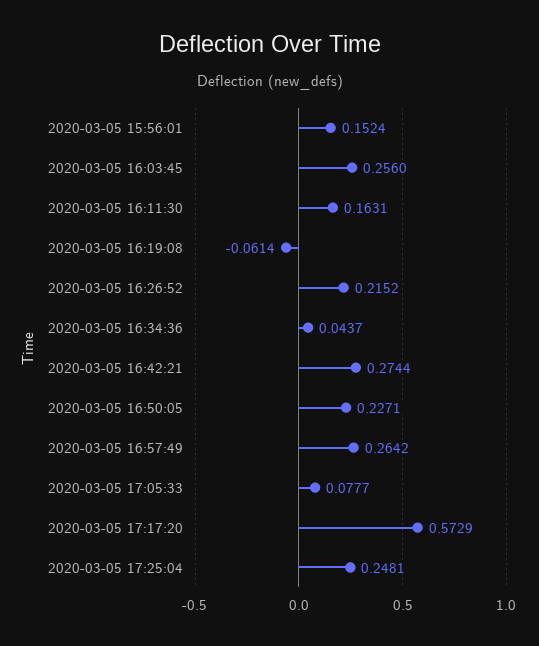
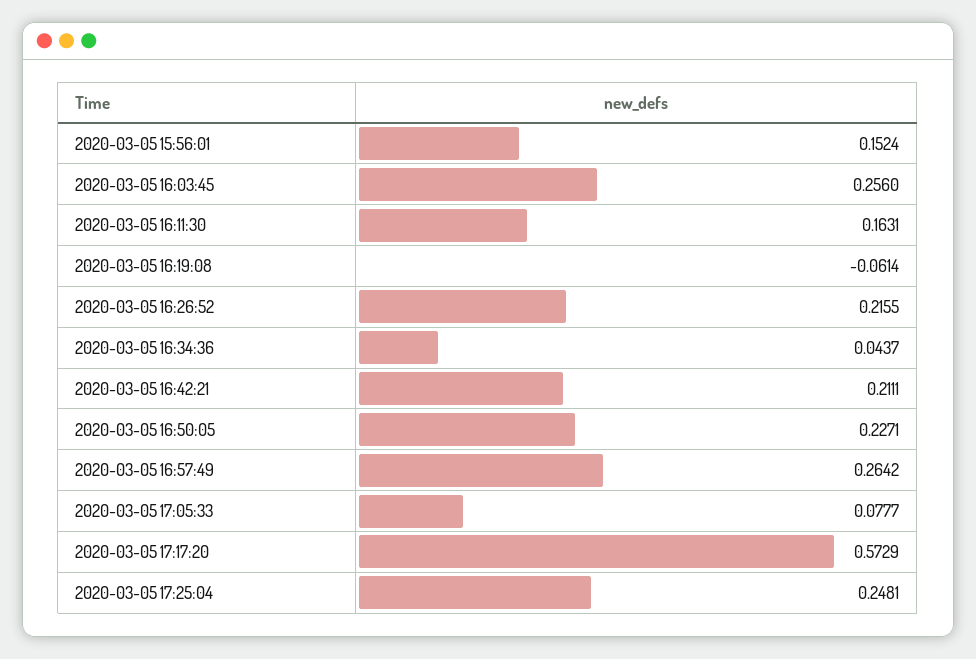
  {
    "2020-03-05 15:56:01": 0.1524,
    "2020-03-05 16:03:45": 0.256,
    "2020-03-05 16:11:30": 0.1631,
    "2020-03-05 16:19:08": -0.0614,
-   "2020-03-05 16:26:52": 0.2152,
+   "2020-03-05 16:26:52": 0.2155,
    "2020-03-05 16:34:36": 0.0437,
-   "2020-03-05 16:42:21": 0.2744,
+   "2020-03-05 16:42:21": 0.2111,
    "2020-03-05 16:50:05": 0.2271,
    "2020-03-05 16:57:49": 0.2642,
    "2020-03-05 17:05:33": 0.0777,
    "2020-03-05 17:17:20": 0.5729,
    "2020-03-05 17:25:04": 0.2481
  }

